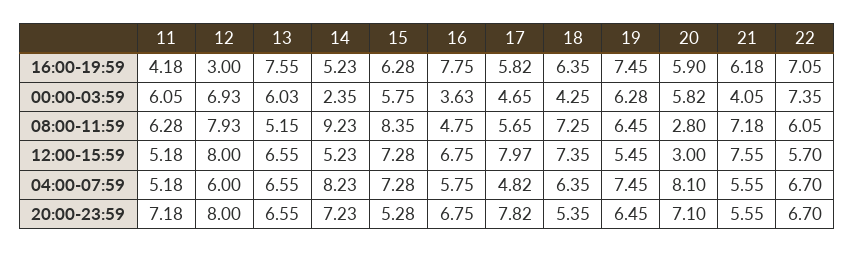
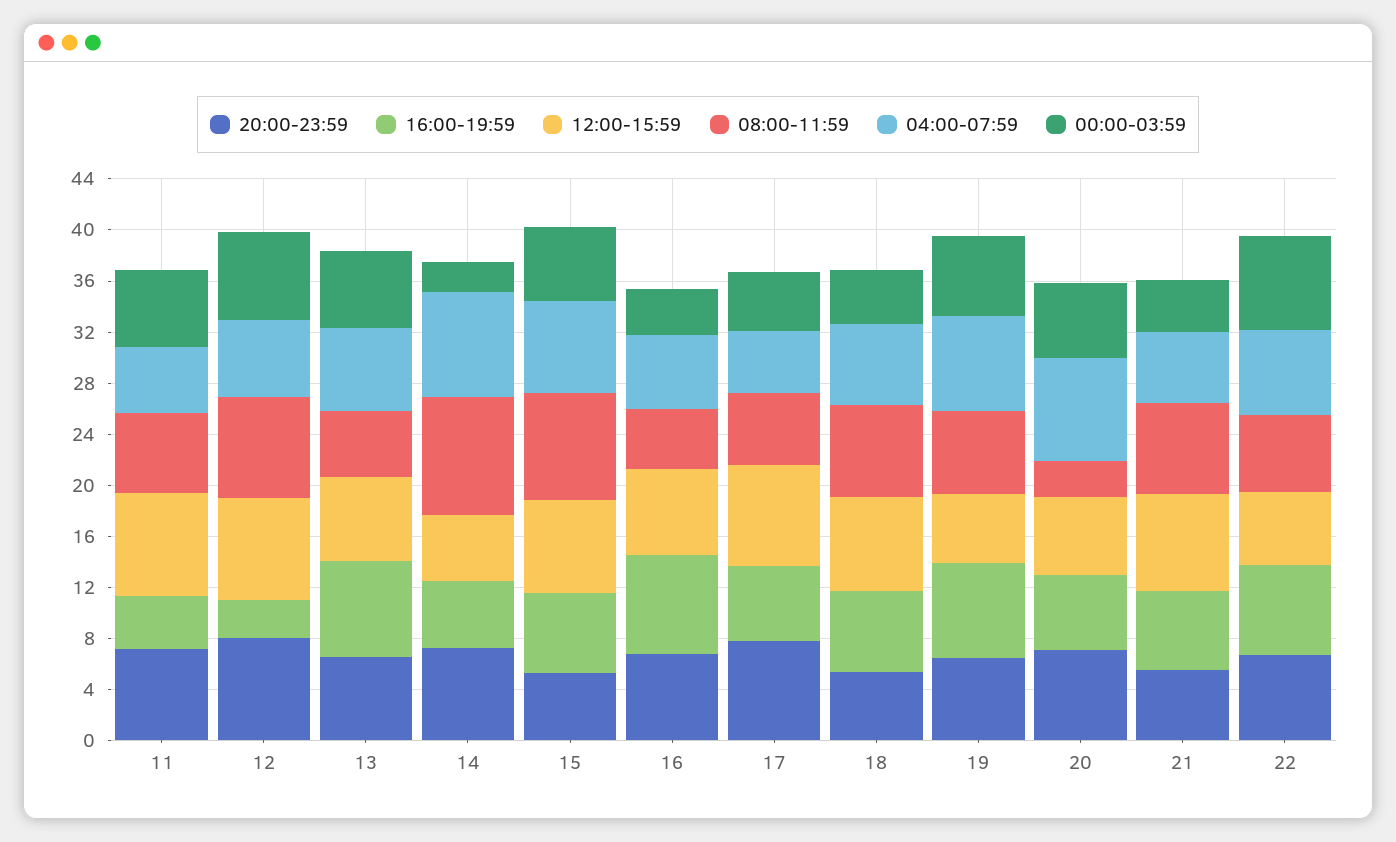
  {
    "16:00-19:59": {
      "11": 4.18,
      "12": 3,
      "13": 7.55,
      "14": 5.23,
      "15": 6.28,
      "16": 7.75,
      "17": 5.82,
      "18": 6.35,
      "19": 7.45,
      "20": 5.9,
      "21": 6.18,
      "22": 7.05
    },
    "00:00-03:59": {
      "11": 6.05,
      "12": 6.93,
      "13": 6.03,
      "14": 2.35,
      "15": 5.75,
      "16": 3.63,
      "17": 4.65,
      "18": 4.25,
      "19": 6.28,
      "20": 5.82,
      "21": 4.05,
      "22": 7.35
    },
    "08:00-11:59": {
      "11": 6.28,
      "12": 7.93,
      "13": 5.15,
      "14": 9.23,
      "15": 8.35,
      "16": 4.75,
      "17": 5.65,
      "18": 7.25,
      "19": 6.45,
      "20": 2.8,
      "21": 7.18,
      "22": 6.05
    },
    "12:00-15:59": {
-     "11": 5.18,
+     "11": 8,
      "12": 8,
      "13": 6.55,
      "14": 5.23,
      "15": 7.28,
      "16": 6.75,
      "17": 7.97,
      "18": 7.35,
      "19": 5.45,
-     "20": 3,
+     "20": 6,
      "21": 7.55,
      "22": 5.7
    },
    "04:00-07:59": {
      "11": 5.18,
      "12": 6,
      "13": 6.55,
      "14": 8.23,
      "15": 7.28,
      "16": 5.75,
      "17": 4.82,
      "18": 6.35,
      "19": 7.45,
      "20": 8.1,
      "21": 5.55,
      "22": 6.7
    },
    "20:00-23:59": {
      "11": 7.18,
      "12": 8,
      "13": 6.55,
      "14": 7.23,
      "15": 5.28,
      "16": 6.75,
      "17": 7.82,
      "18": 5.35,
      "19": 6.45,
      "20": 7.1,
      "21": 5.55,
      "22": 6.7
    }
  }

